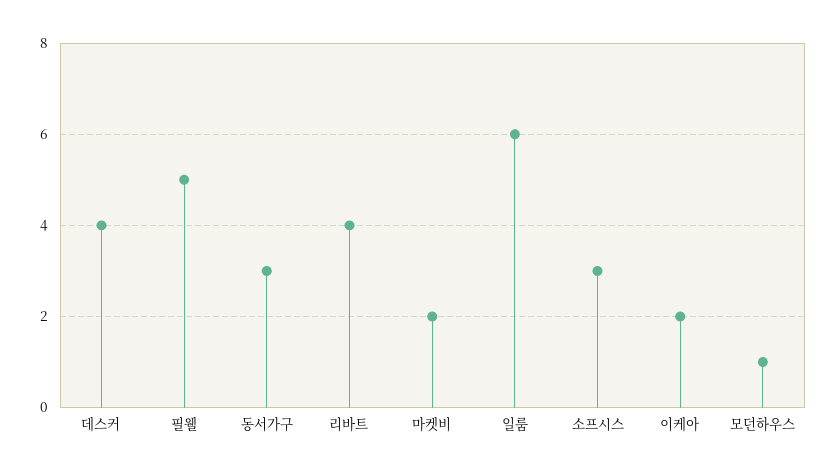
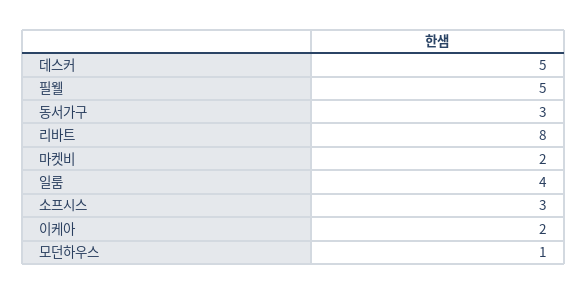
  {
-   "데스커": 4,
+   "데스커": 5,
    "필웰": 5,
    "동서가구": 3,
-   "리바트": 4,
+   "리바트": 8,
    "마켓비": 2,
-   "일룸": 6,
+   "일룸": 4,
    "소프시스": 3,
    "이케아": 2,
    "모던하우스": 1
  }

